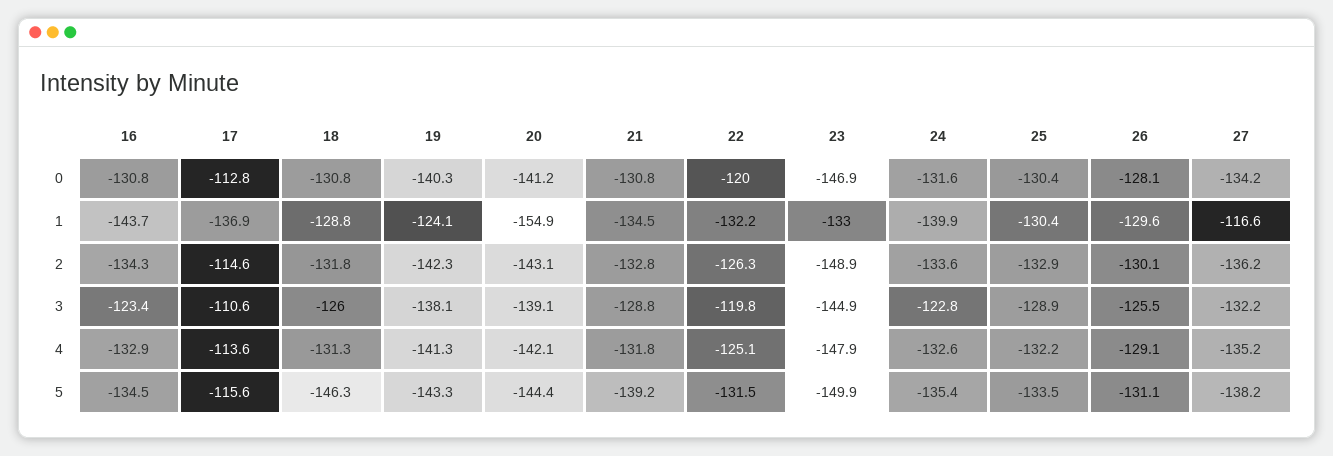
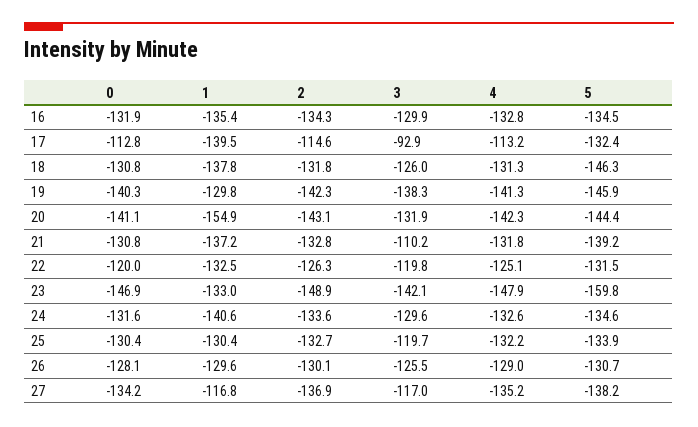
  {
    "16": {
-     "0": -130.8,
+     "0": -131.9,
-     "1": -143.7,
+     "1": -135.4,
      "2": -134.3,
-     "3": -123.4,
+     "3": -129.9,
-     "4": -132.9,
+     "4": -132.8,
      "5": -134.5
    },
    "17": {
      "0": -112.8,
-     "1": -136.9,
+     "1": -139.5,
      "2": -114.6,
-     "3": -110.6,
+     "3": -92.9,
-     "4": -113.6,
+     "4": -113.2,
-     "5": -115.6
+     "5": -132.4
    },
    "18": {
      "0": -130.8,
-     "1": -128.8,
+     "1": -137.8,
      "2": -131.8,
      "3": -126,
      "4": -131.3,
      "5": -146.3
    },
    "19": {
      "0": -140.3,
-     "1": -124.1,
+     "1": -129.8,
      "2": -142.3,
-     "3": -138.1,
+     "3": -138.3,
      "4": -141.3,
-     "5": -143.3
+     "5": -145.9
    },
    "20": {
-     "0": -141.2,
+     "0": -141.1,
      "1": -154.9,
      "2": -143.1,
-     "3": -139.1,
+     "3": -131.9,
-     "4": -142.1,
+     "4": -142.3,
      "5": -144.4
    },
    "21": {
      "0": -130.8,
-     "1": -134.5,
+     "1": -137.2,
      "2": -132.8,
-     "3": -128.8,
+     "3": -110.2,
      "4": -131.8,
      "5": -139.2
    },
    "22": {
      "0": -120,
-     "1": -132.2,
+     "1": -132.5,
      "2": -126.3,
      "3": -119.8,
      "4": -125.1,
      "5": -131.5
    },
    "23": {
      "0": -146.9,
      "1": -133,
      "2": -148.9,
-     "3": -144.9,
+     "3": -142.1,
      "4": -147.9,
-     "5": -149.9
+     "5": -159.8
    },
    "24": {
      "0": -131.6,
-     "1": -139.9,
+     "1": -140.6,
      "2": -133.6,
-     "3": -122.8,
+     "3": -129.6,
      "4": -132.6,
-     "5": -135.4
+     "5": -134.6
    },
    "25": {
      "0": -130.4,
      "1": -130.4,
-     "2": -132.9,
+     "2": -132.7,
-     "3": -128.9,
+     "3": -119.7,
      "4": -132.2,
-     "5": -133.5
+     "5": -133.9
    },
    "26": {
      "0": -128.1,
      "1": -129.6,
      "2": -130.1,
      "3": -125.5,
-     "4": -129.1,
+     "4": -129,
-     "5": -131.1
+     "5": -130.7
    },
    "27": {
      "0": -134.2,
-     "1": -116.6,
+     "1": -116.8,
-     "2": -136.2,
+     "2": -136.9,
-     "3": -132.2,
+     "3": -117,
      "4": -135.2,
      "5": -138.2
    }
  }

